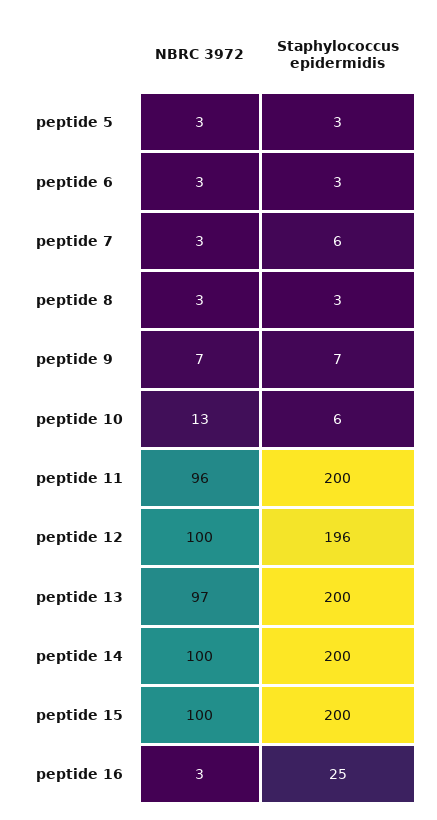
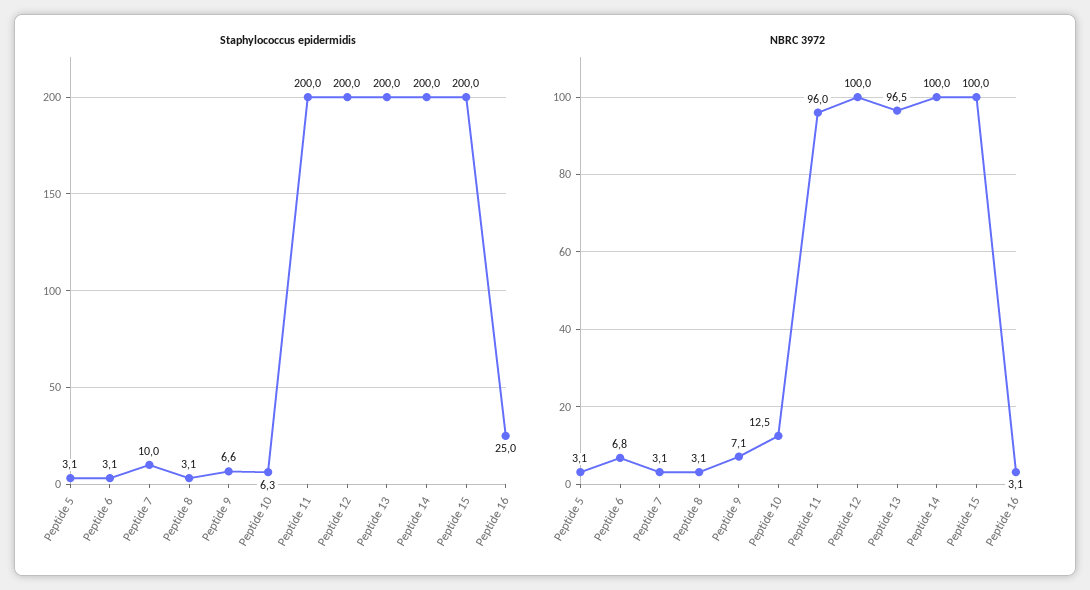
  {
    "NBRC 3972": {
      "peptide 5": 3.1,
-     "peptide 6": 3,
+     "peptide 6": 6.8,
      "peptide 7": 3.1,
      "peptide 8": 3.1,
      "peptide 9": 7.1,
      "peptide 10": 12.5,
      "peptide 11": 96,
      "peptide 12": 100,
      "peptide 13": 96.5,
      "peptide 14": 100,
      "peptide 15": 100,
      "peptide 16": 3.1
    },
    "Staphylococcus epidermidis": {
      "peptide 5": 3.1,
      "peptide 6": 3.1,
-     "peptide 7": 6,
+     "peptide 7": 10,
      "peptide 8": 3.1,
      "peptide 9": 6.6,
      "peptide 10": 6.3,
      "peptide 11": 200,
-     "peptide 12": 196,
+     "peptide 12": 200,
      "peptide 13": 200,
      "peptide 14": 200,
      "peptide 15": 200,
      "peptide 16": 25
    }
  }

